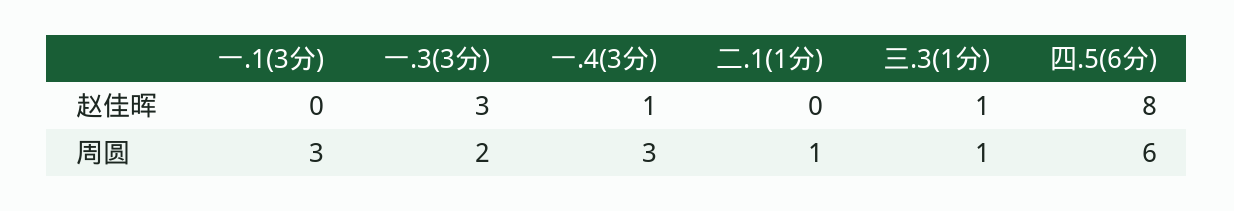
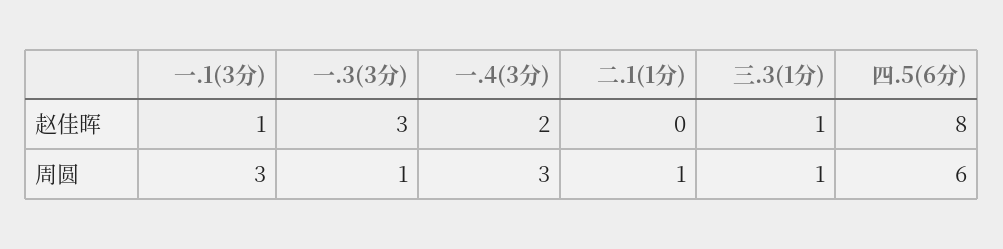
  {
    "一.1(3分)": {
-     "赵佳晖": 0,
+     "赵佳晖": 1,
      "周圆": 3
    },
    "一.3(3分)": {
      "赵佳晖": 3,
-     "周圆": 2
+     "周圆": 1
    },
    "一.4(3分)": {
-     "赵佳晖": 1,
+     "赵佳晖": 2,
      "周圆": 3
    },
    "二.1(1分)": {
      "赵佳晖": 0,
      "周圆": 1
    },
    "三.3(1分)": {
      "赵佳晖": 1,
      "周圆": 1
    },
    "四.5(6分)": {
      "赵佳晖": 8,
      "周圆": 6
    }
  }

